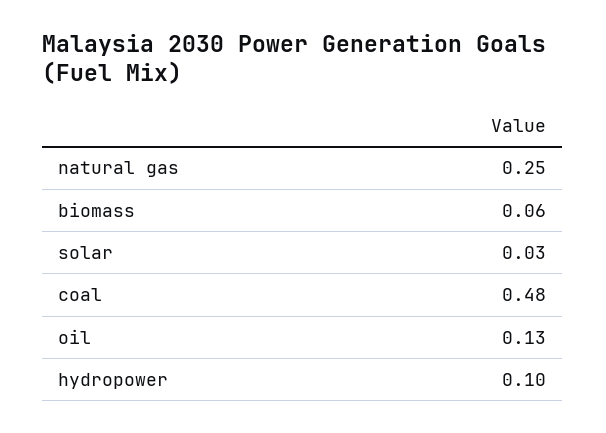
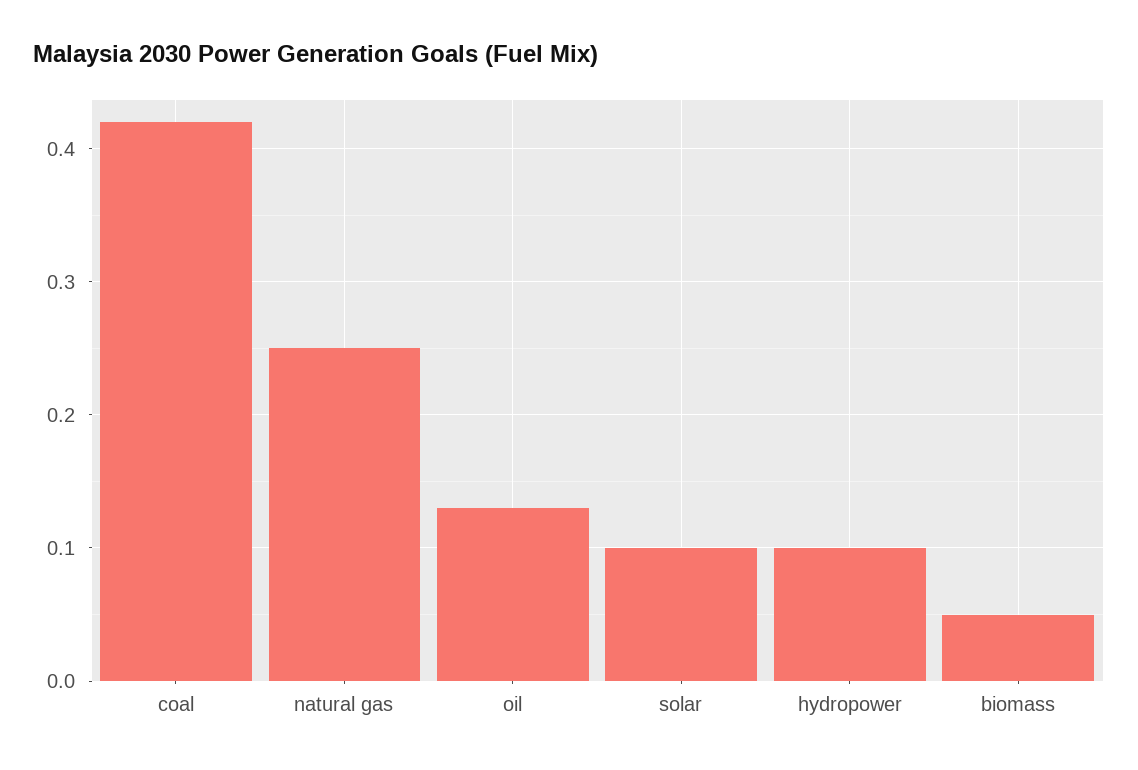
  {
    "natural gas": 0.25,
-   "biomass": 0.06,
+   "biomass": 0.05,
-   "solar": 0.03,
+   "solar": 0.1,
-   "coal": 0.48,
+   "coal": 0.42,
    "oil": 0.13,
    "hydropower": 0.1
  }

